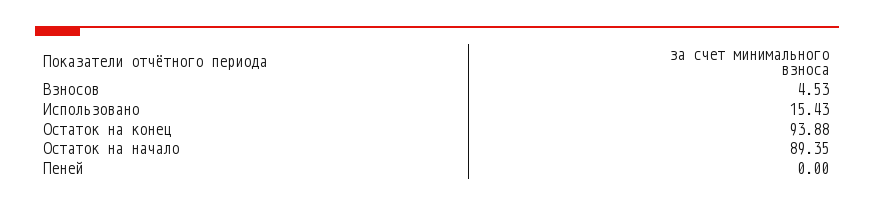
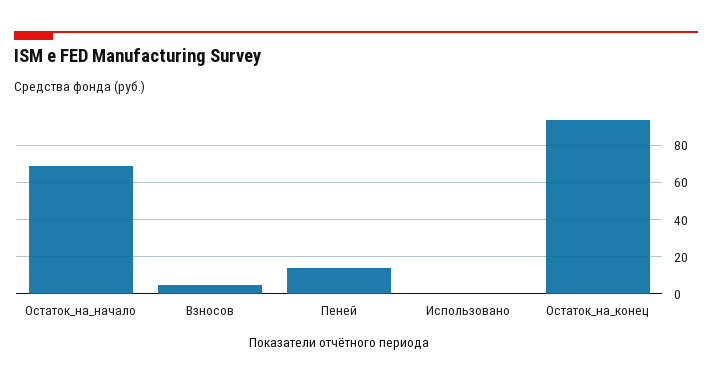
  {
    "Взносов": 4.53,
-   "Использовано": 15.43,
+   "Использовано": 0,
    "Остаток на конец": 93.88,
-   "Остаток на начало": 89.35,
+   "Остаток на начало": 70,
-   "Пеней": 0
+   "Пеней": 15
  }

